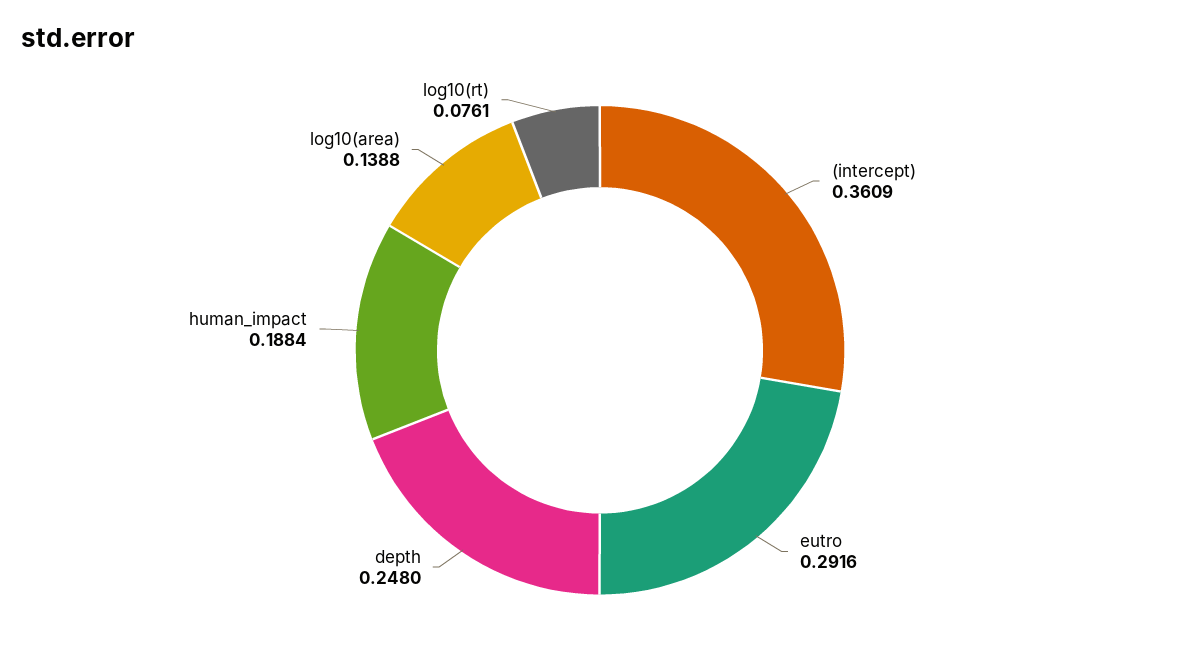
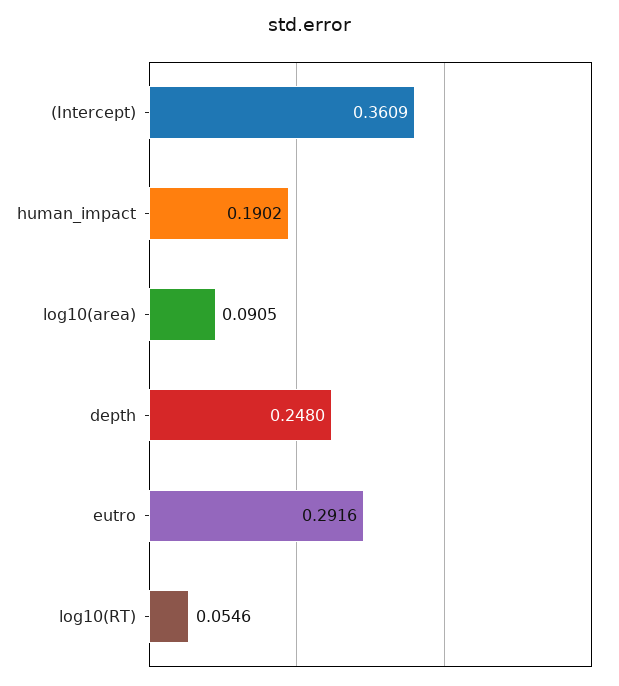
  {
    "(intercept)": 0.3609,
    "eutro": 0.2916,
    "depth": 0.248,
-   "human_impact": 0.1884,
+   "human_impact": 0.1902,
-   "log10(area)": 0.1388,
+   "log10(area)": 0.0905,
-   "log10(rt)": 0.0761
+   "log10(rt)": 0.0546
  }

